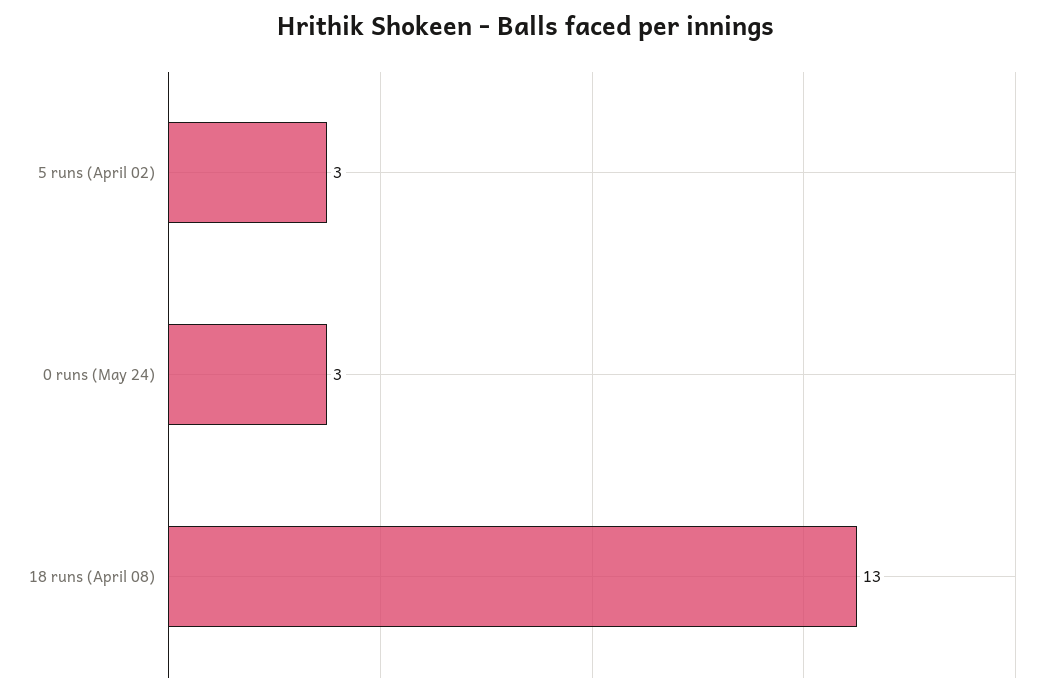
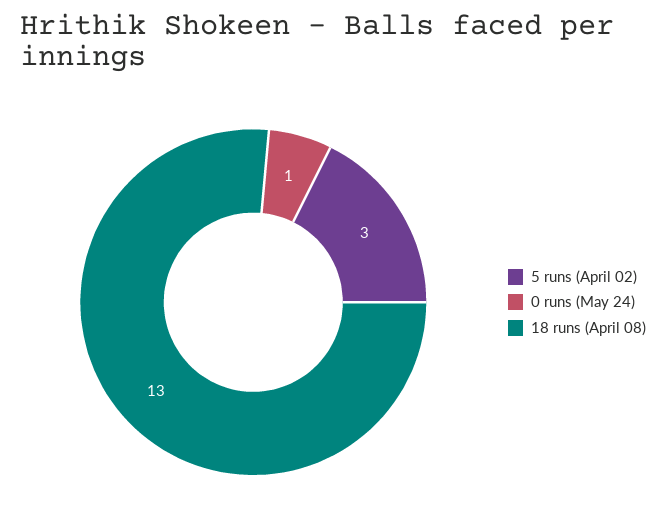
  {
    "5 runs (April 02)": 3,
-   "0 runs (May 24)": 3,
+   "0 runs (May 24)": 1,
    "18 runs (April 08)": 13
  }

